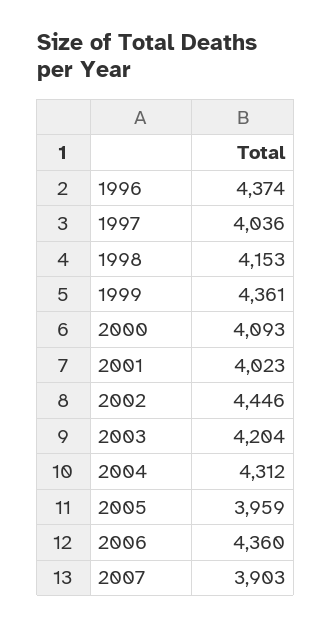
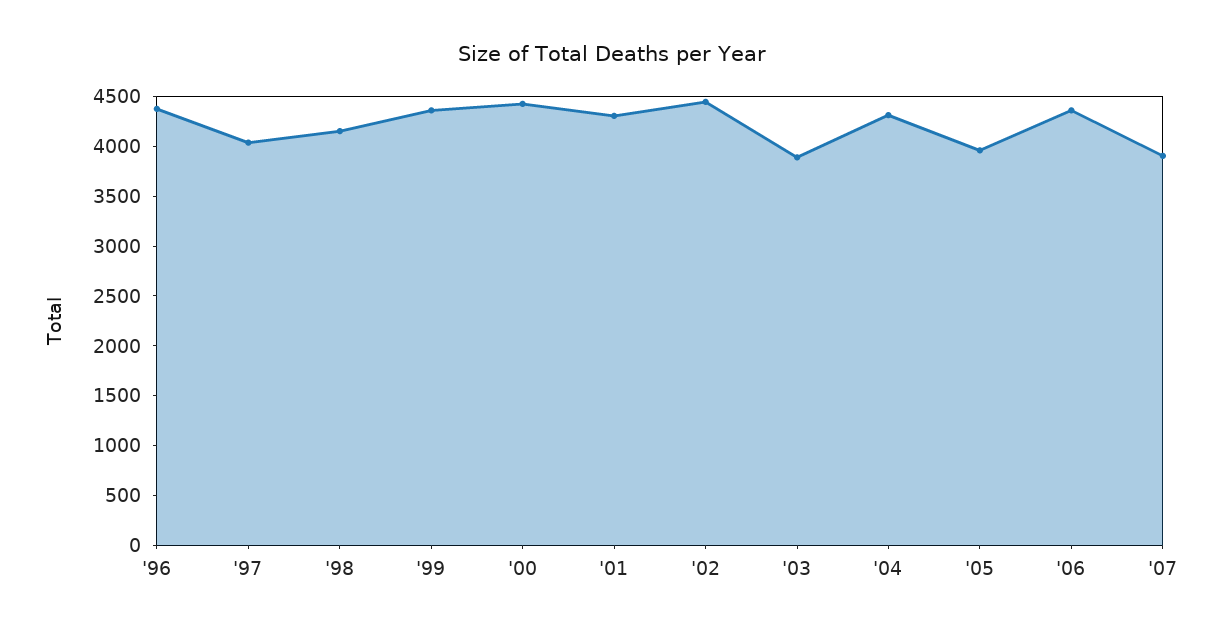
  {
    "1996": 4374,
    "1997": 4036,
    "1998": 4153,
    "1999": 4361,
-   "2000": 4093,
+   "2000": 4400,
-   "2001": 4023,
+   "2001": 4300,
    "2002": 4446,
-   "2003": 4204,
+   "2003": 3900,
    "2004": 4312,
    "2005": 3959,
    "2006": 4360,
    "2007": 3903
  }

